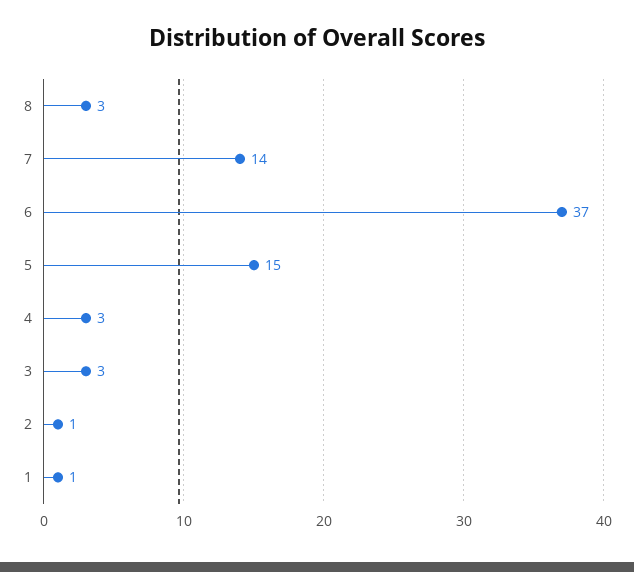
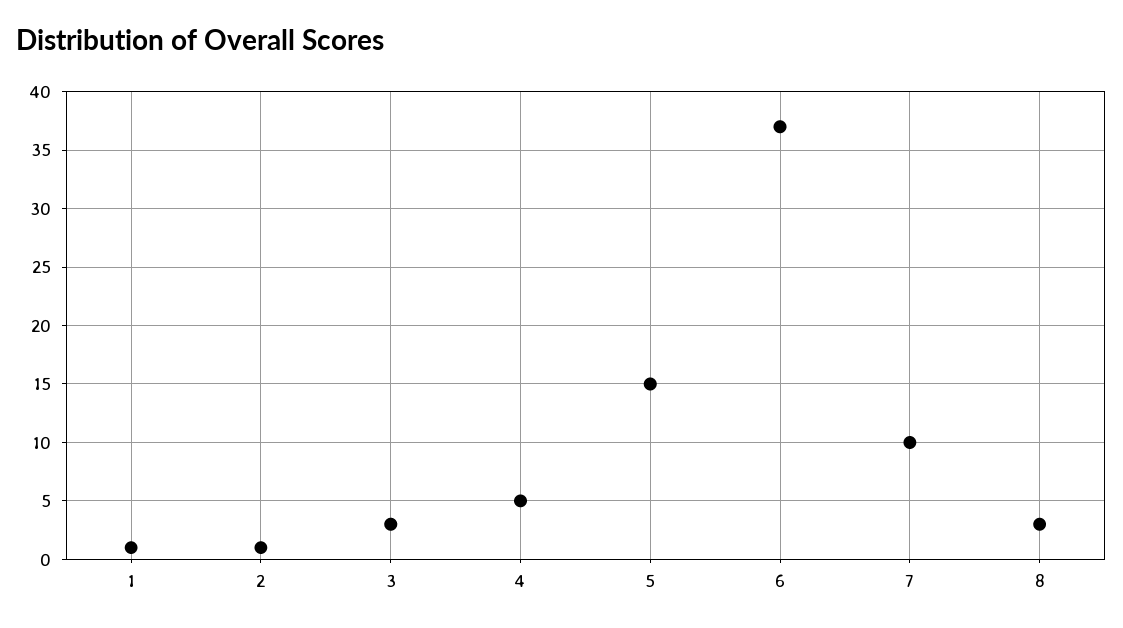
  {
    "8": 3,
-   "7": 14,
+   "7": 10,
    "6": 37,
    "5": 15,
-   "4": 3,
+   "4": 5,
    "3": 3,
    "2": 1,
    "1": 1
  }

